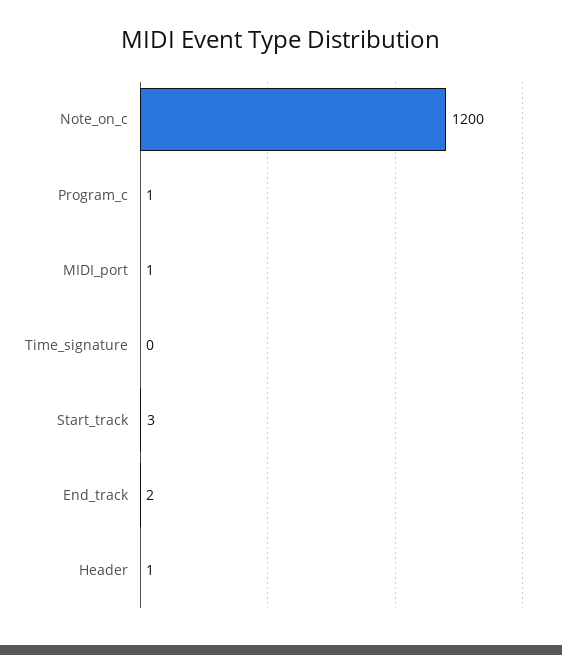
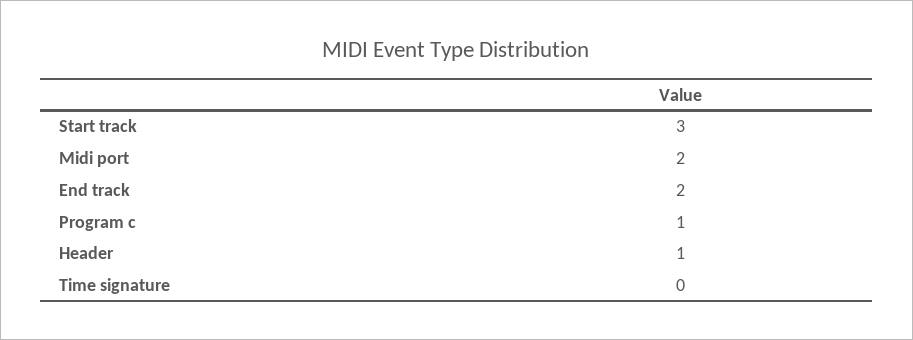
  {
-   "Note_on_c": 1200,
    "Program_c": 1,
-   "MIDI_port": 1,
+   "MIDI_port": 2,
    "Time_signature": 0,
    "Start_track": 3,
    "End_track": 2,
    "Header": 1
  }

